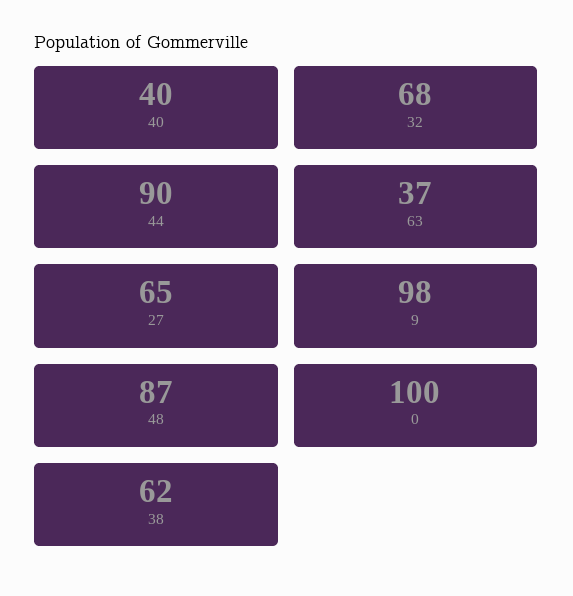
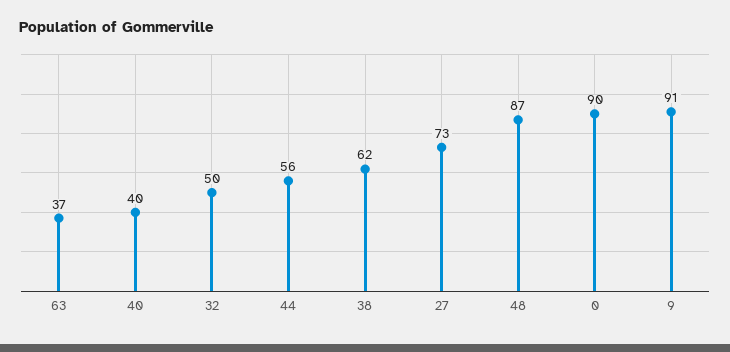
  {
    "40": 40,
-   "32": 68,
+   "32": 50,
-   "44": 90,
+   "44": 56,
    "63": 37,
-   "27": 65,
+   "27": 73,
-   "9": 98,
+   "9": 91,
    "48": 87,
-   "0": 100,
+   "0": 90,
    "38": 62
  }

